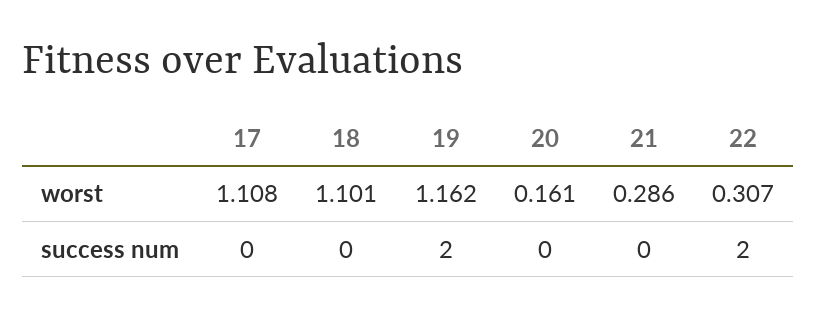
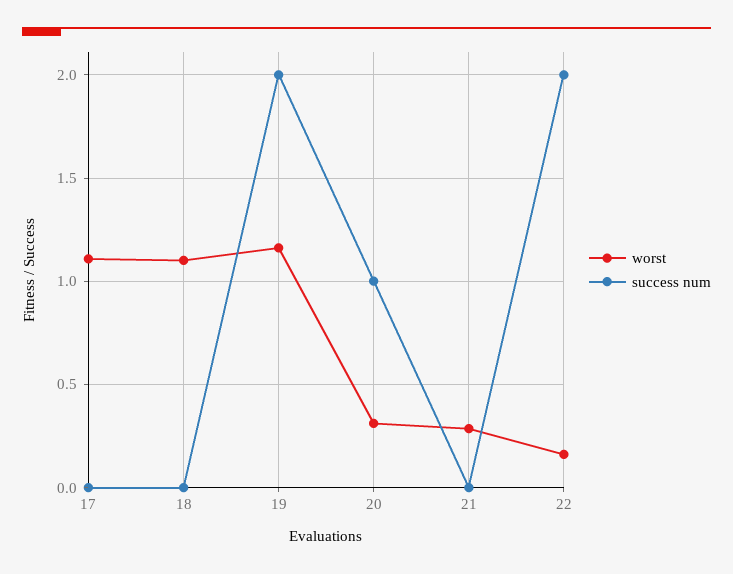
  {
    "worst": {
      "17": 1.108,
      "18": 1.101,
      "19": 1.162,
-     "20": 0.161,
+     "20": 0.3,
      "21": 0.286,
-     "22": 0.307
+     "22": 0.15
    },
    "success num": {
      "17": 0,
      "18": 0,
      "19": 2,
-     "20": 0,
+     "20": 1,
      "21": 0,
      "22": 2
    }
  }

